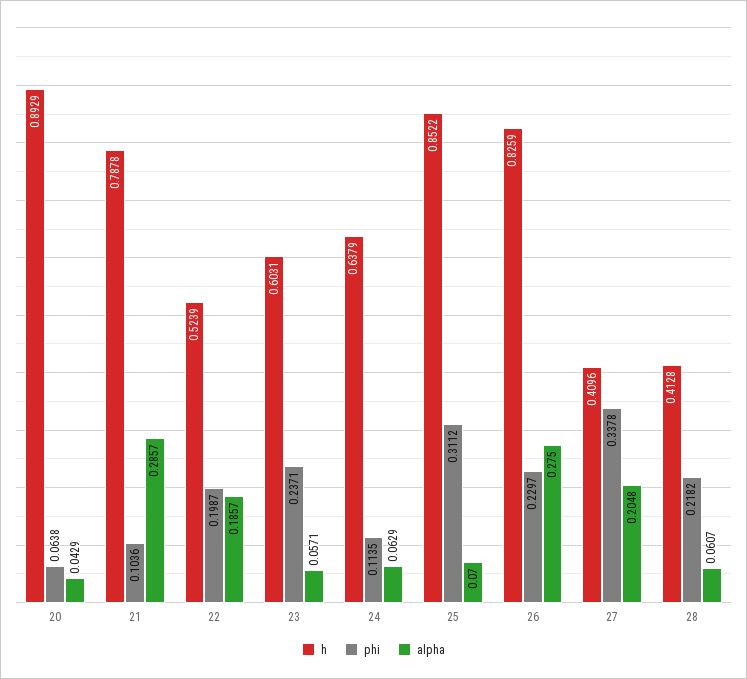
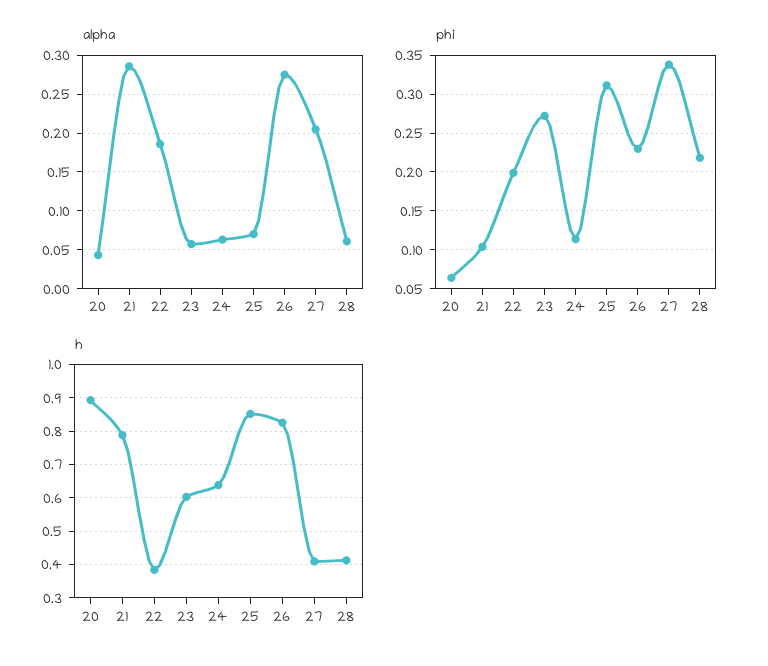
  {
    "h": {
      "20": 0.8929,
      "21": 0.7878,
-     "22": 0.5239,
+     "22": 0.38,
      "23": 0.6031,
      "24": 0.6379,
      "25": 0.8522,
      "26": 0.8259,
      "27": 0.4096,
      "28": 0.4128
    },
    "phi": {
      "20": 0.0638,
      "21": 0.1036,
      "22": 0.1987,
-     "23": 0.2371,
+     "23": 0.27,
      "24": 0.1135,
      "25": 0.3112,
      "26": 0.2297,
      "27": 0.3378,
      "28": 0.2182
    },
    "alpha": {
      "20": 0.0429,
      "21": 0.2857,
      "22": 0.1857,
      "23": 0.0571,
      "24": 0.0629,
      "25": 0.07,
      "26": 0.275,
      "27": 0.2048,
      "28": 0.0607
    }
  }

